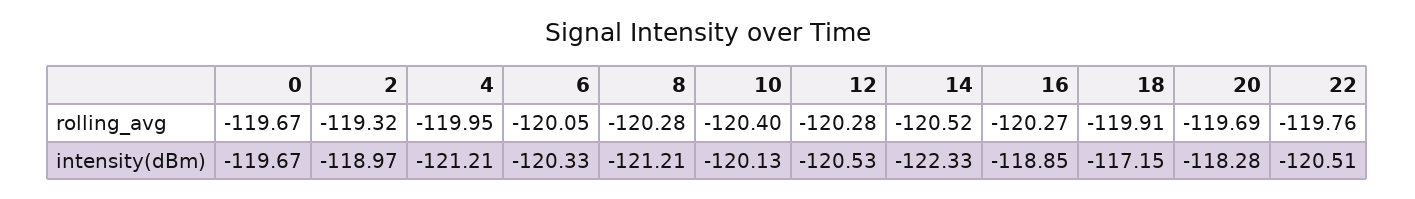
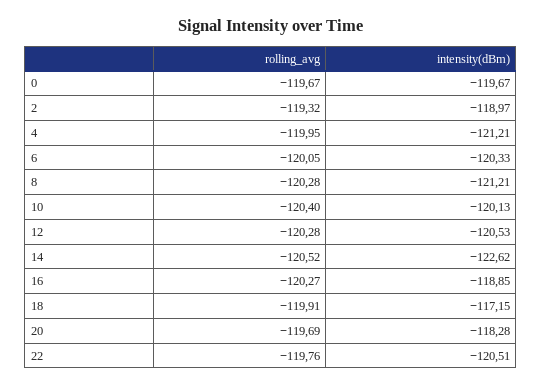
  {
    "0": {
      "rolling_avg": -119.67,
      "intensity(dBm)": -119.67
    },
    "2": {
      "rolling_avg": -119.32,
      "intensity(dBm)": -118.97
    },
    "4": {
      "rolling_avg": -119.95,
      "intensity(dBm)": -121.21
    },
    "6": {
      "rolling_avg": -120.05,
      "intensity(dBm)": -120.33
    },
    "8": {
      "rolling_avg": -120.28,
      "intensity(dBm)": -121.21
    },
    "10": {
      "rolling_avg": -120.4,
      "intensity(dBm)": -120.13
    },
    "12": {
      "rolling_avg": -120.28,
      "intensity(dBm)": -120.53
    },
    "14": {
      "rolling_avg": -120.52,
-     "intensity(dBm)": -122.33
+     "intensity(dBm)": -122.62
    },
    "16": {
      "rolling_avg": -120.27,
      "intensity(dBm)": -118.85
    },
    "18": {
      "rolling_avg": -119.91,
      "intensity(dBm)": -117.15
    },
    "20": {
      "rolling_avg": -119.69,
      "intensity(dBm)": -118.28
    },
    "22": {
      "rolling_avg": -119.76,
      "intensity(dBm)": -120.51
    }
  }

